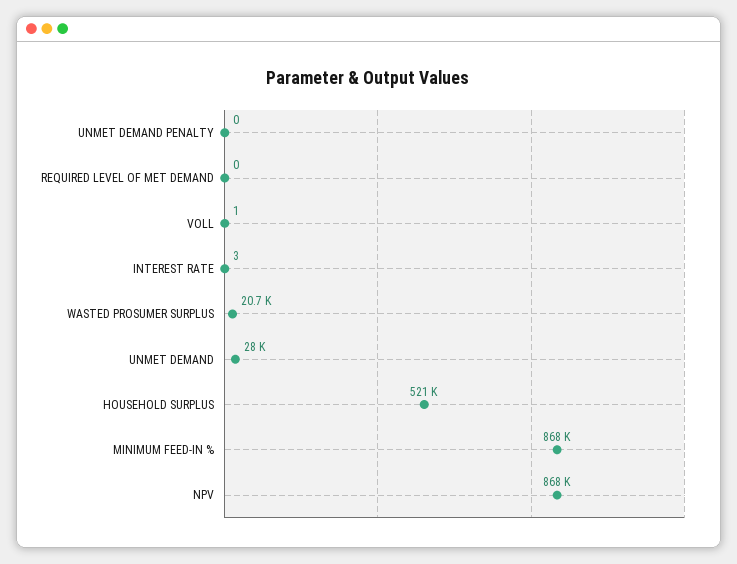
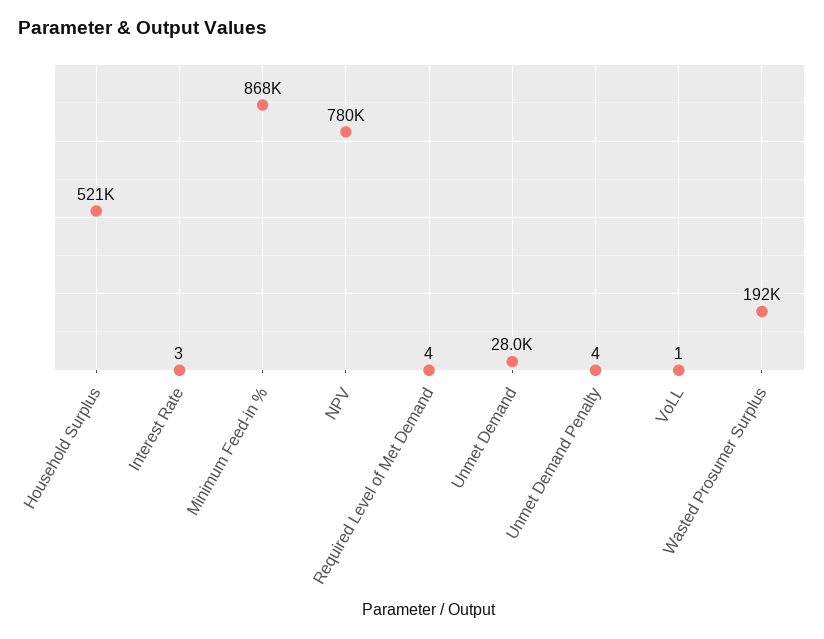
  {
-   "UNMET DEMAND PENALTY": 0,
+   "UNMET DEMAND PENALTY": 4,
-   "REQUIRED LEVEL OF MET DEMAND": 0,
+   "REQUIRED LEVEL OF MET DEMAND": 4,
    "VOLL": 1,
    "INTEREST RATE": 3,
-   "WASTED PROSUMER SURPLUS": 20700,
+   "WASTED PROSUMER SURPLUS": 192000,
    "UNMET DEMAND": 28000,
    "HOUSEHOLD SURPLUS": 521000,
    "MINIMUM FEED-IN %": 868000,
-   "NPV": 868000
+   "NPV": 780000
  }

